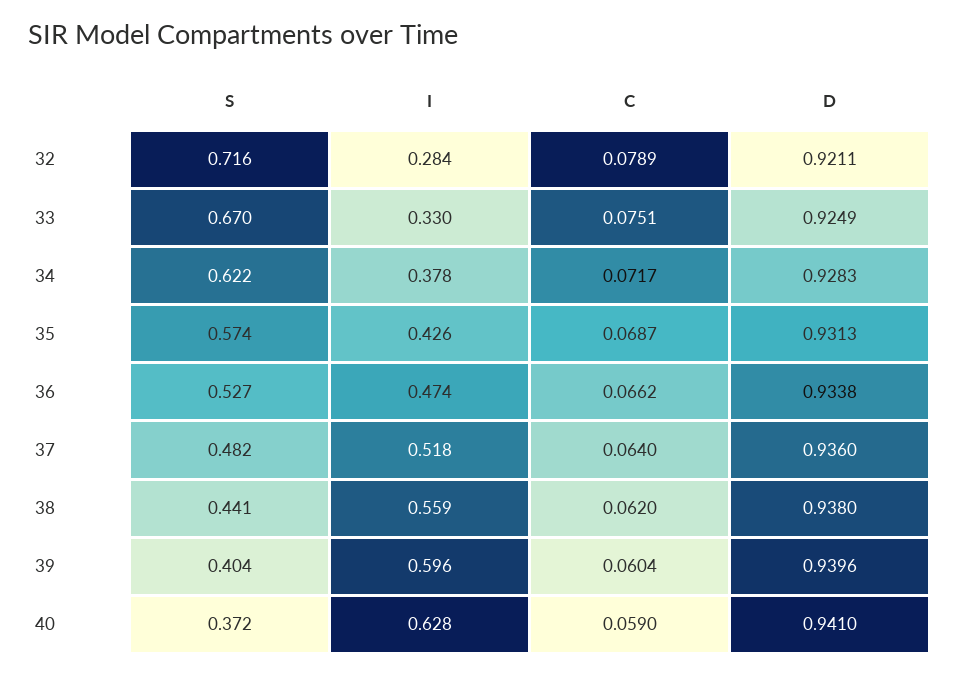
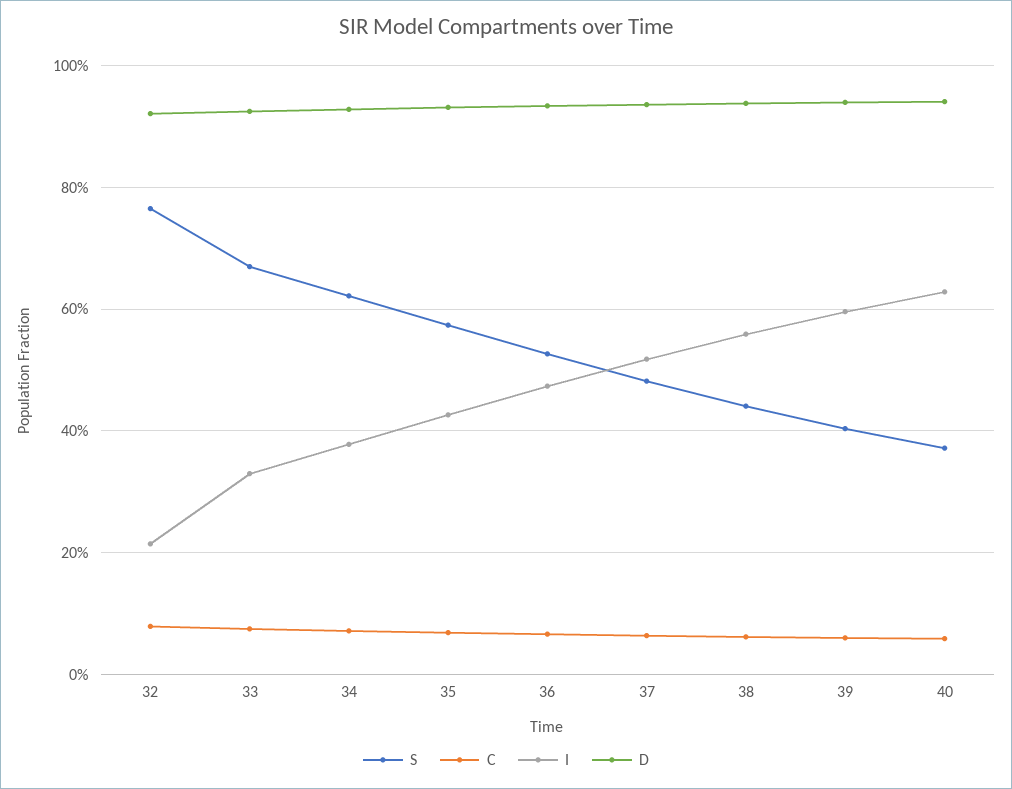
  {
    "S": {
-     "32": 0.716,
+     "32": 0.76,
      "33": 0.67,
      "34": 0.622,
      "35": 0.574,
      "36": 0.527,
      "37": 0.482,
      "38": 0.441,
      "39": 0.404,
      "40": 0.372
    },
    "I": {
-     "32": 0.284,
+     "32": 0.22,
      "33": 0.33,
      "34": 0.378,
      "35": 0.426,
      "36": 0.474,
      "37": 0.518,
      "38": 0.559,
      "39": 0.596,
      "40": 0.628
    },
    "C": {
      "32": 0.0789,
      "33": 0.0751,
      "34": 0.0717,
      "35": 0.0687,
      "36": 0.0662,
      "37": 0.064,
      "38": 0.062,
      "39": 0.0604,
      "40": 0.059
    },
    "D": {
      "32": 0.9211,
      "33": 0.9249,
      "34": 0.9283,
      "35": 0.9313,
      "36": 0.9338,
      "37": 0.936,
      "38": 0.938,
      "39": 0.9396,
      "40": 0.941
    }
  }

